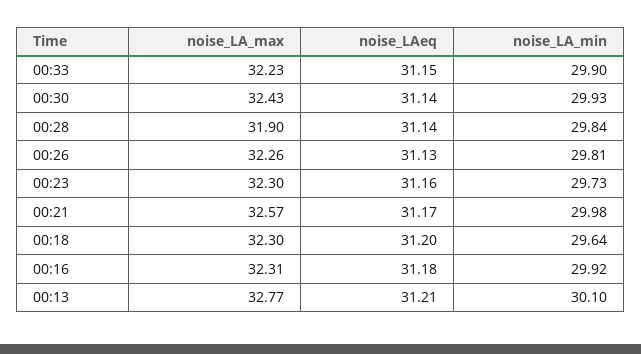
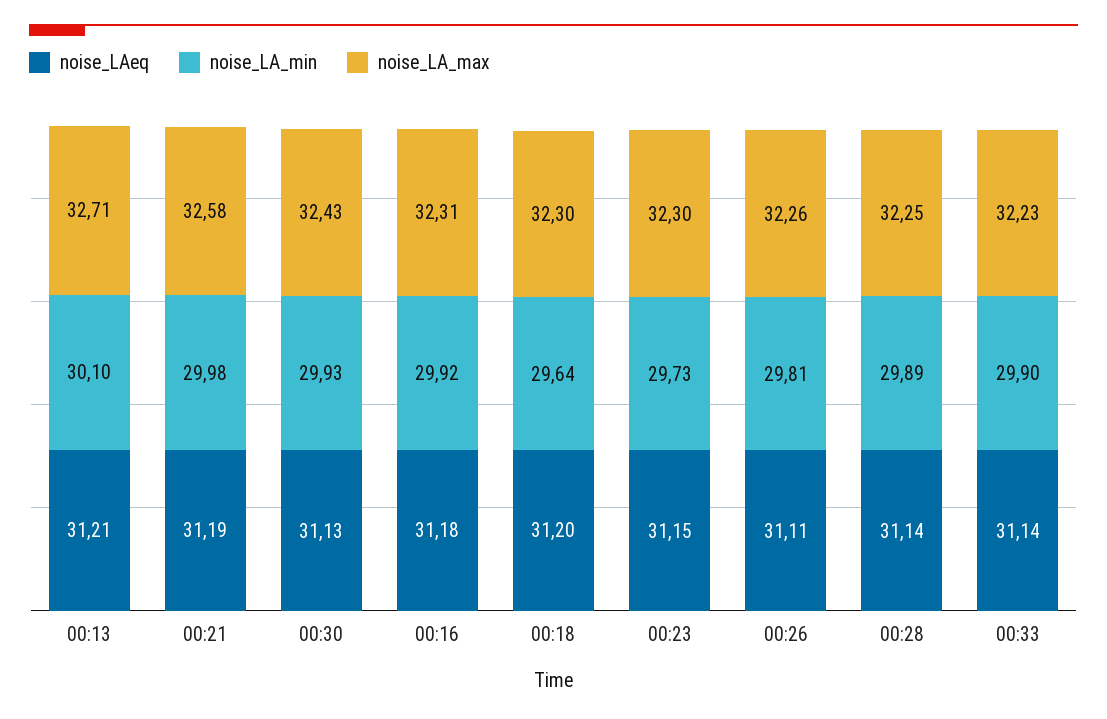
  {
    "noise_LA_max": {
      "00:33": 32.23,
      "00:30": 32.43,
-     "00:28": 31.9,
+     "00:28": 32.25,
      "00:26": 32.26,
      "00:23": 32.3,
-     "00:21": 32.57,
+     "00:21": 32.58,
      "00:18": 32.3,
      "00:16": 32.31,
-     "00:13": 32.77
+     "00:13": 32.71
    },
    "noise_LAeq": {
-     "00:33": 31.15,
+     "00:33": 31.14,
-     "00:30": 31.14,
+     "00:30": 31.13,
      "00:28": 31.14,
-     "00:26": 31.13,
+     "00:26": 31.11,
-     "00:23": 31.16,
+     "00:23": 31.15,
-     "00:21": 31.17,
+     "00:21": 31.19,
      "00:18": 31.2,
      "00:16": 31.18,
      "00:13": 31.21
    },
    "noise_LA_min": {
      "00:33": 29.9,
      "00:30": 29.93,
-     "00:28": 29.84,
+     "00:28": 29.89,
      "00:26": 29.81,
      "00:23": 29.73,
      "00:21": 29.98,
      "00:18": 29.64,
      "00:16": 29.92,
      "00:13": 30.1
    }
  }

